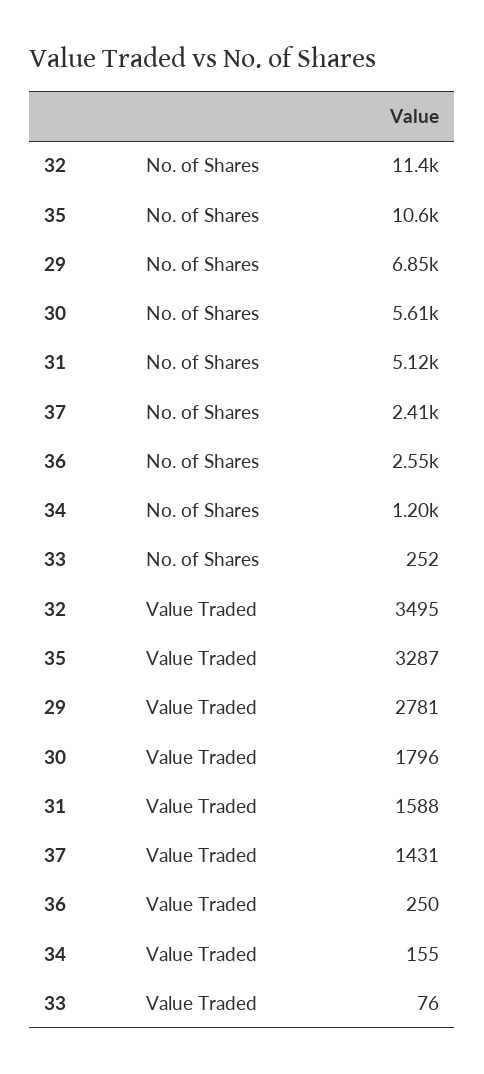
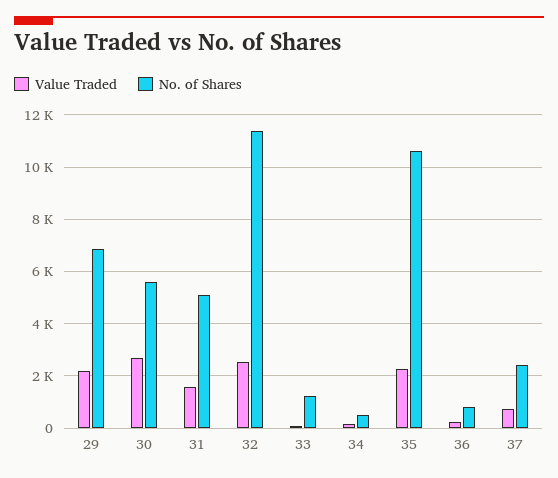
  {
    "No. of Shares": {
      "32": 11400,
      "35": 10600,
      "29": 6850,
      "30": 5610,
      "31": 5120,
      "37": 2410,
-     "36": 2550,
+     "36": 750,
-     "34": 1200,
+     "34": 500,
-     "33": 252
+     "33": 1250
    },
    "Value Traded": {
-     "32": 3495,
+     "32": 2500,
-     "35": 3287,
+     "35": 2250,
-     "29": 2781,
+     "29": 2250,
-     "30": 1796,
+     "30": 2750,
      "31": 1588,
-     "37": 1431,
+     "37": 750,
      "36": 250,
      "34": 155,
      "33": 76
    }
  }

